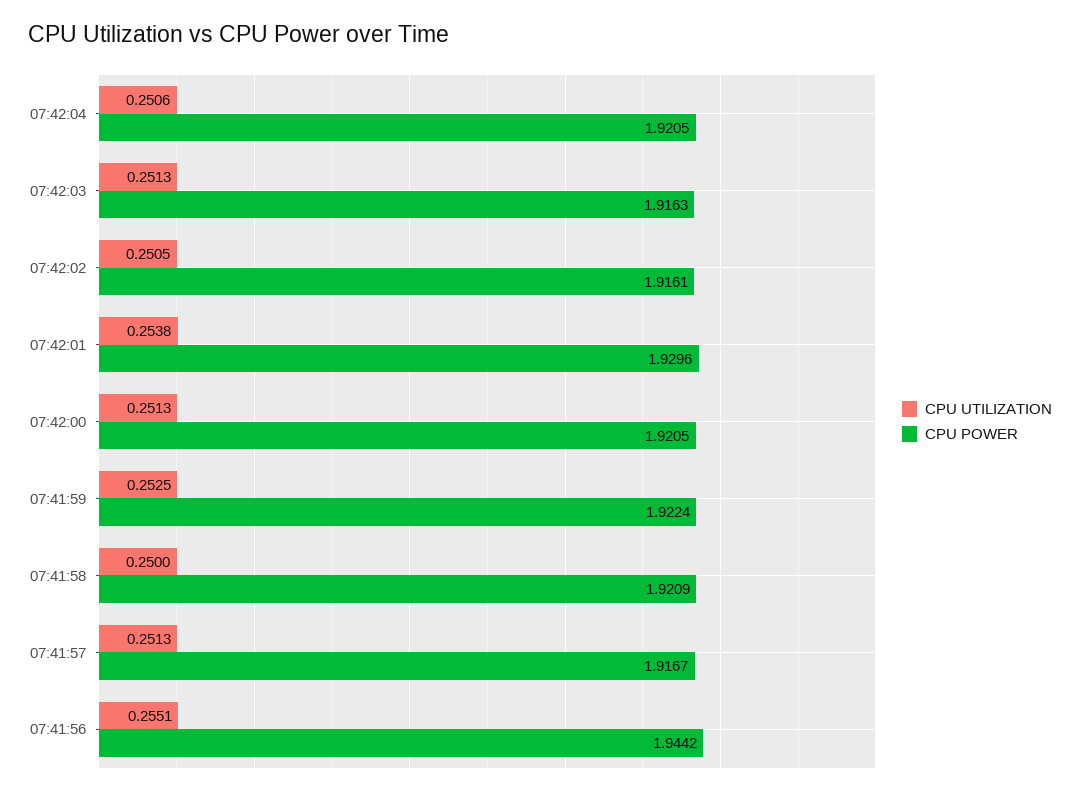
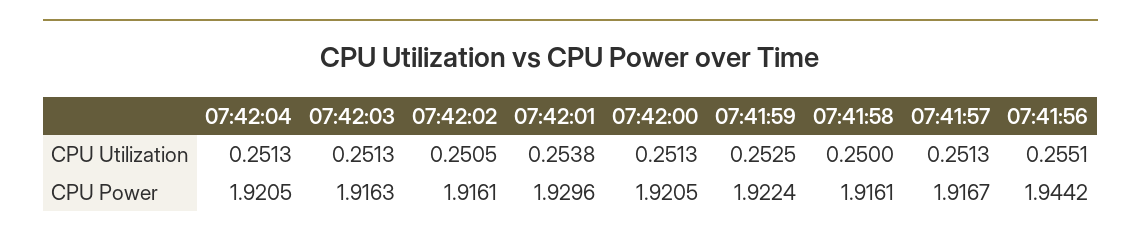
  {
    "CPU UTILIZATION": {
-     "07:42:04": 0.2506,
+     "07:42:04": 0.2513,
      "07:42:03": 0.2513,
      "07:42:02": 0.2505,
      "07:42:01": 0.2538,
      "07:42:00": 0.2513,
      "07:41:59": 0.2525,
      "07:41:58": 0.25,
      "07:41:57": 0.2513,
      "07:41:56": 0.2551
    },
    "CPU POWER": {
      "07:42:04": 1.9205,
      "07:42:03": 1.9163,
      "07:42:02": 1.9161,
      "07:42:01": 1.9296,
      "07:42:00": 1.9205,
      "07:41:59": 1.9224,
-     "07:41:58": 1.9209,
+     "07:41:58": 1.9161,
      "07:41:57": 1.9167,
      "07:41:56": 1.9442
    }
  }

